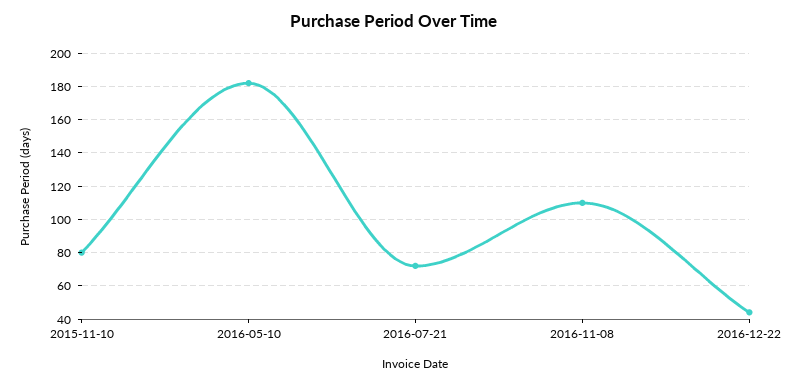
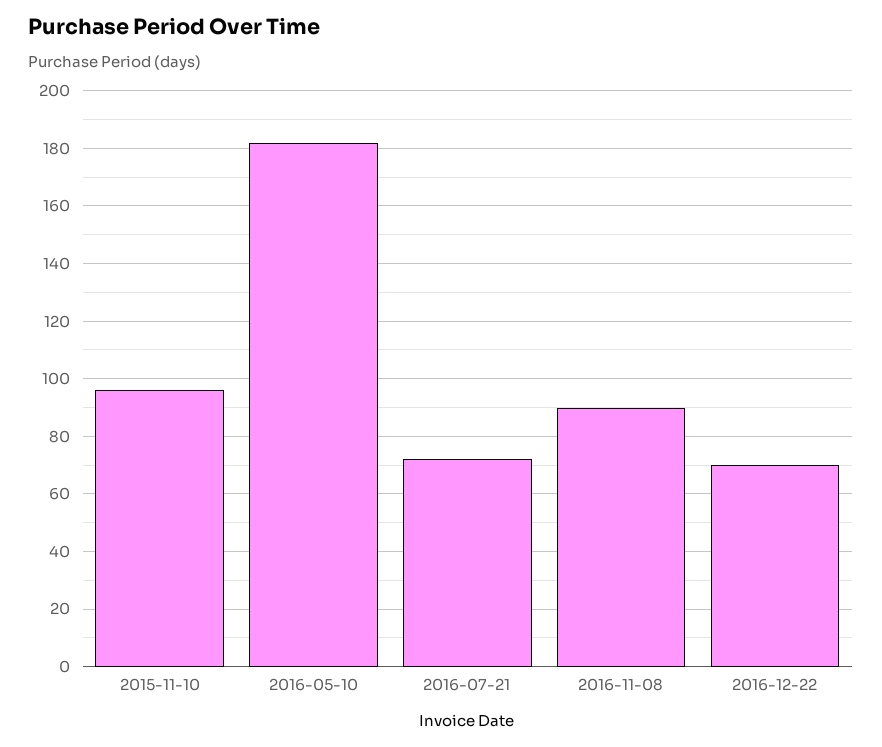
  {
-   "2015-11-10": 80,
+   "2015-11-10": 95,
    "2016-05-10": 180,
    "2016-07-21": 70,
-   "2016-11-08": 110,
+   "2016-11-08": 90,
-   "2016-12-22": 45
+   "2016-12-22": 70
  }

